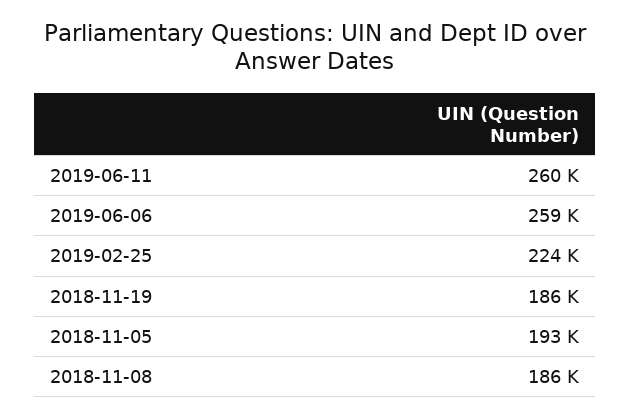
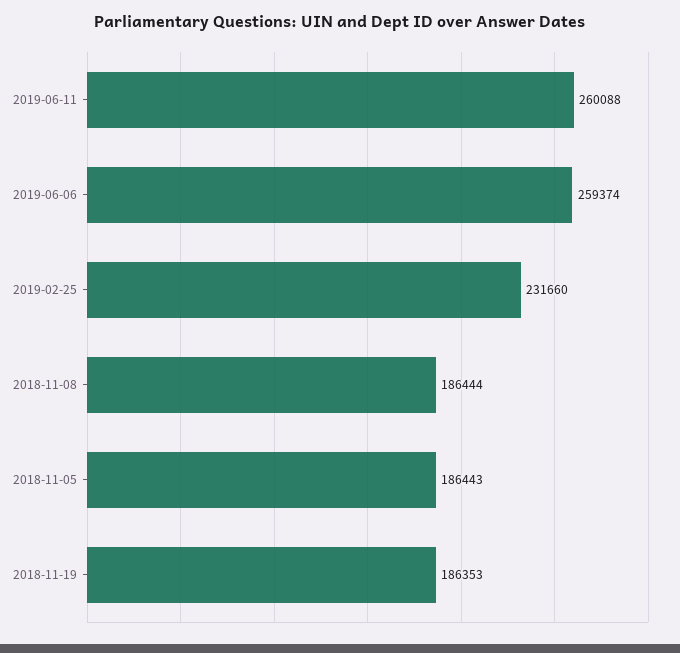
  {
    "2019-06-11": 260088,
    "2019-06-06": 259374,
-   "2019-02-25": 224000,
+   "2019-02-25": 231660,
    "2018-11-19": 186353,
-   "2018-11-05": 193000,
+   "2018-11-05": 186443,
    "2018-11-08": 186444
  }

